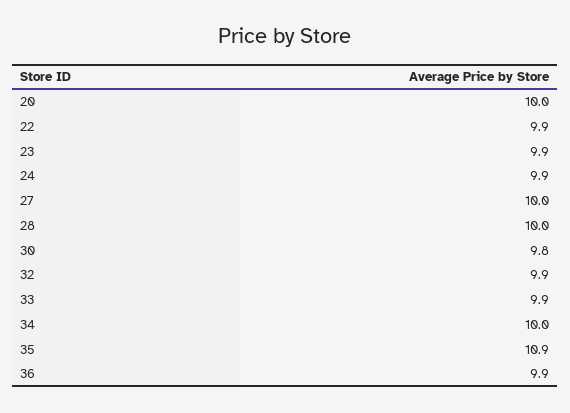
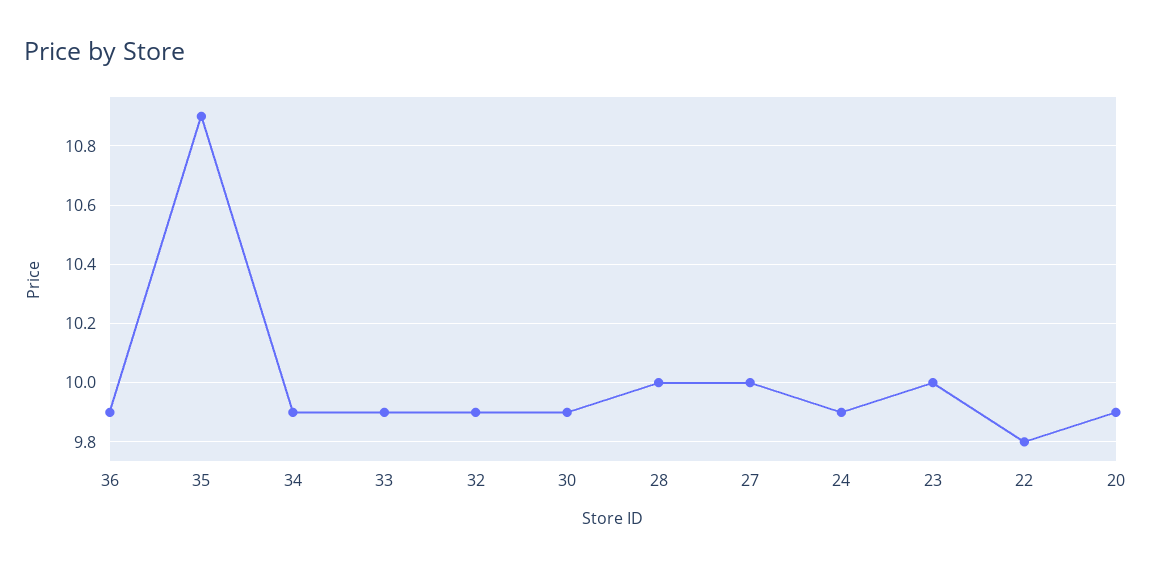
  {
-   "20": 10,
+   "20": 9.9,
-   "22": 9.9,
+   "22": 9.8,
-   "23": 9.9,
+   "23": 10,
    "24": 9.9,
    "27": 10,
    "28": 10,
-   "30": 9.8,
+   "30": 9.9,
    "32": 9.9,
    "33": 9.9,
-   "34": 10,
+   "34": 9.9,
    "35": 10.9,
    "36": 9.9
  }

